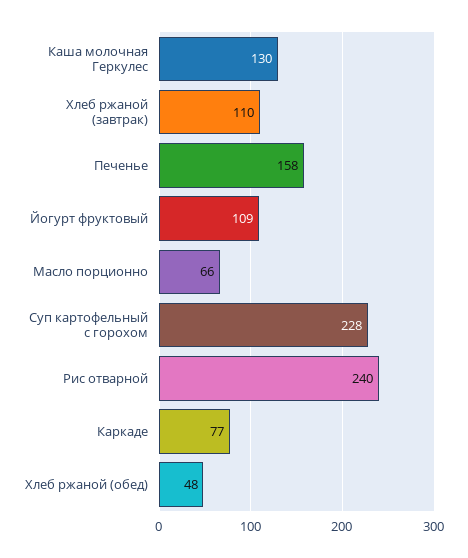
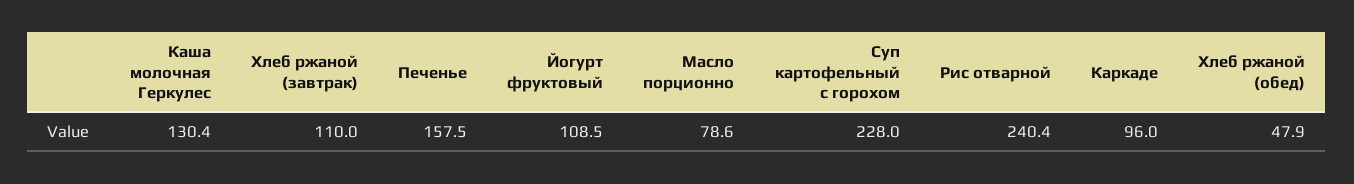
  {
    "Каша молочная Геркулес": 130.4,
    "Хлеб ржаной (завтрак)": 110,
    "Печенье": 157.5,
    "Йогурт фруктовый": 108.5,
-   "Масло порционно": 66,
+   "Масло порционно": 78.6,
    "Суп картофельный с горохом": 228,
    "Рис отварной": 240.4,
-   "Каркаде": 77,
+   "Каркаде": 96,
    "Хлеб ржаной (обед)": 47.9
  }

